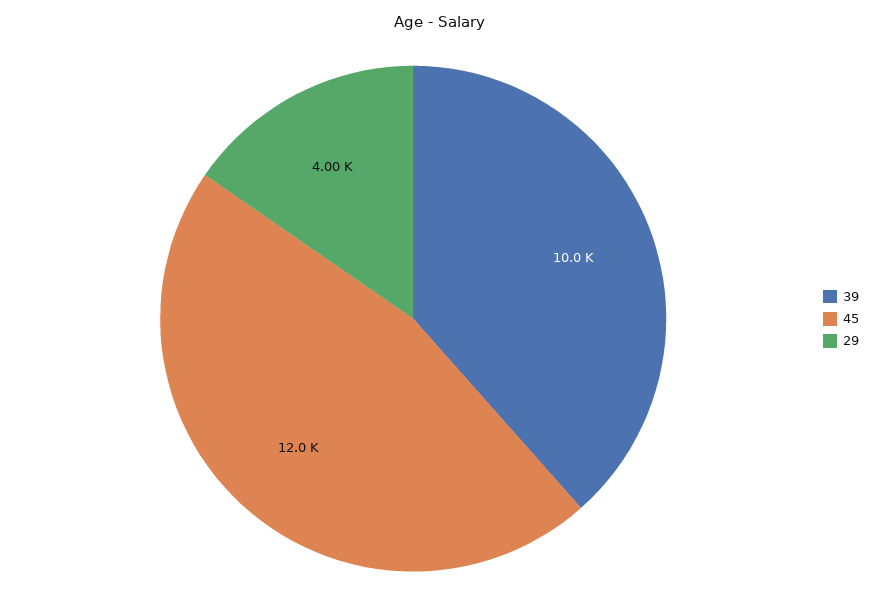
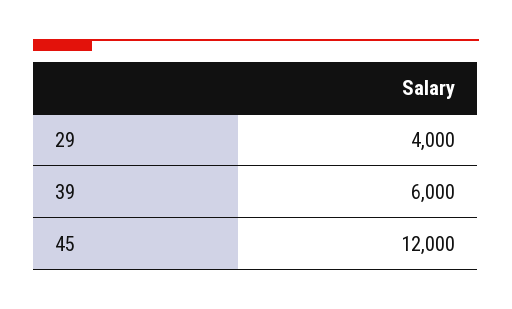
  {
-   "39": 10000,
+   "39": 6000,
    "45": 12000,
    "29": 4000
  }

